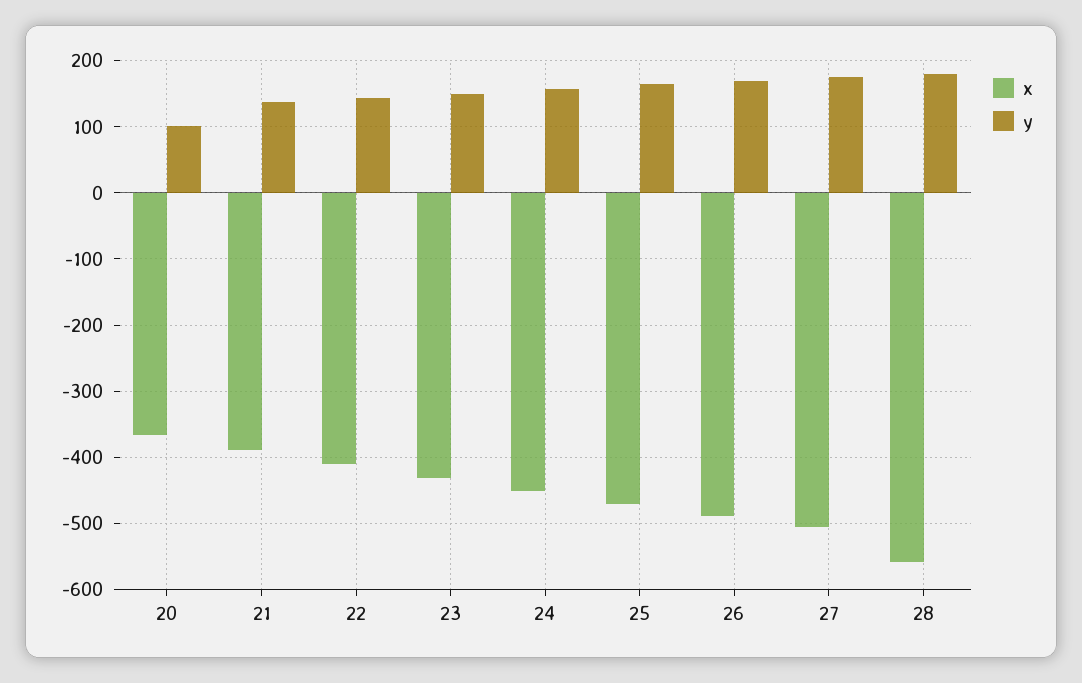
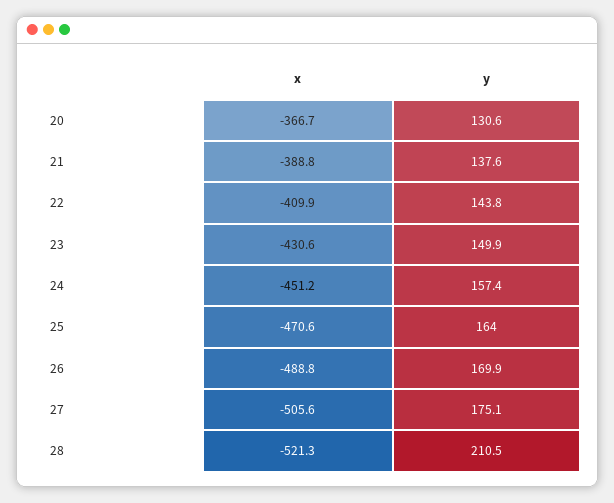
  {
    "x": {
      "20": -366.7,
      "21": -388.8,
      "22": -409.9,
      "23": -430.6,
      "24": -451.2,
      "25": -470.6,
      "26": -488.8,
      "27": -505.6,
-     "28": -560
+     "28": -521.3
    },
    "y": {
-     "20": 100,
+     "20": 130.6,
      "21": 137.6,
      "22": 143.8,
      "23": 149.9,
      "24": 157.4,
      "25": 164,
      "26": 169.9,
      "27": 175.1,
-     "28": 180
+     "28": 210.5
    }
  }

